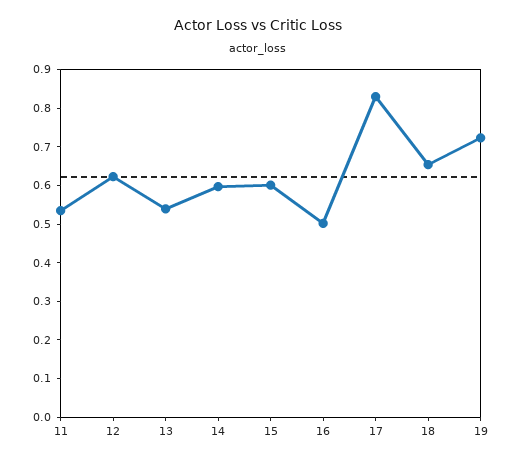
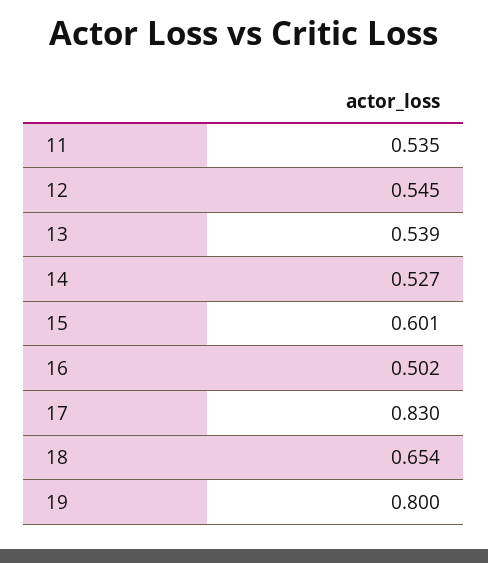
  {
    "11": 0.535,
-   "12": 0.625,
+   "12": 0.545,
    "13": 0.539,
-   "14": 0.6,
+   "14": 0.527,
    "15": 0.601,
    "16": 0.502,
    "17": 0.83,
    "18": 0.654,
-   "19": 0.725
+   "19": 0.8
  }

